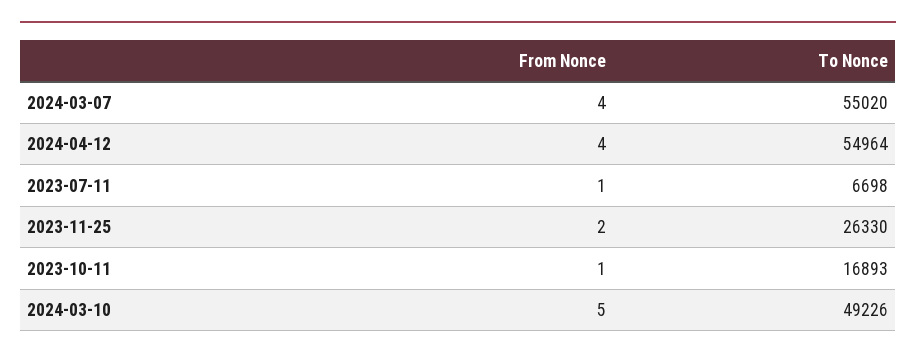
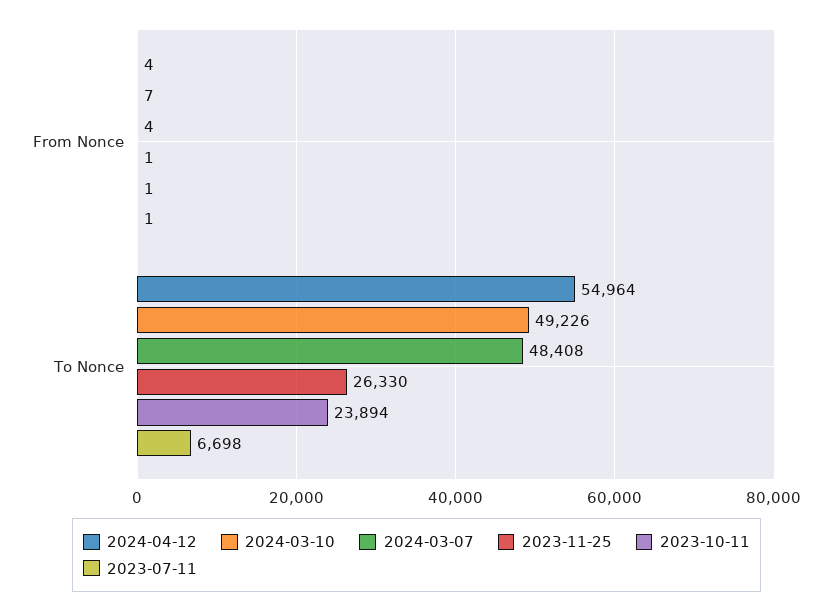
  {
    "2024-03-07": {
      "From Nonce": 4,
-     "To Nonce": 55020
+     "To Nonce": 48408
    },
    "2024-04-12": {
      "From Nonce": 4,
      "To Nonce": 54964
    },
    "2023-07-11": {
      "From Nonce": 1,
      "To Nonce": 6698
    },
    "2023-11-25": {
-     "From Nonce": 2,
+     "From Nonce": 1,
      "To Nonce": 26330
    },
    "2023-10-11": {
      "From Nonce": 1,
-     "To Nonce": 16893
+     "To Nonce": 23894
    },
    "2024-03-10": {
-     "From Nonce": 5,
+     "From Nonce": 7,
      "To Nonce": 49226
    }
  }

